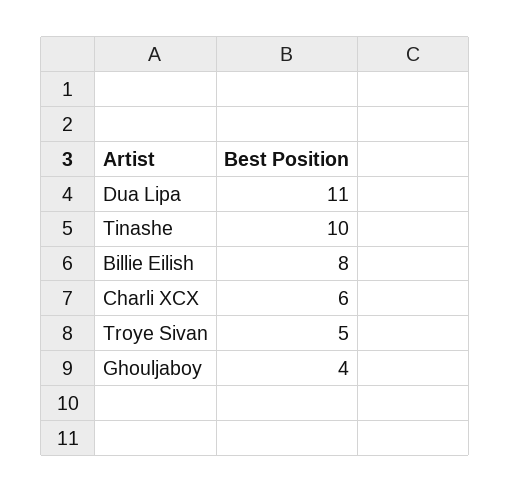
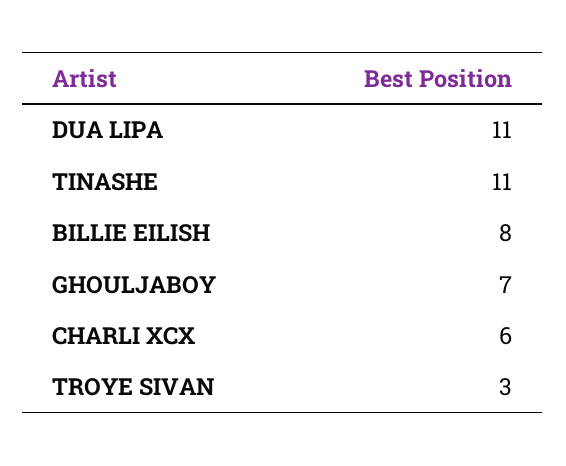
  {
    "Dua Lipa": 11,
-   "Tinashe": 10,
+   "Tinashe": 11,
    "Billie Eilish": 8,
    "Charli XCX": 6,
-   "Troye Sivan": 5,
+   "Troye Sivan": 3,
-   "Ghouljaboy": 4
+   "Ghouljaboy": 7
  }

